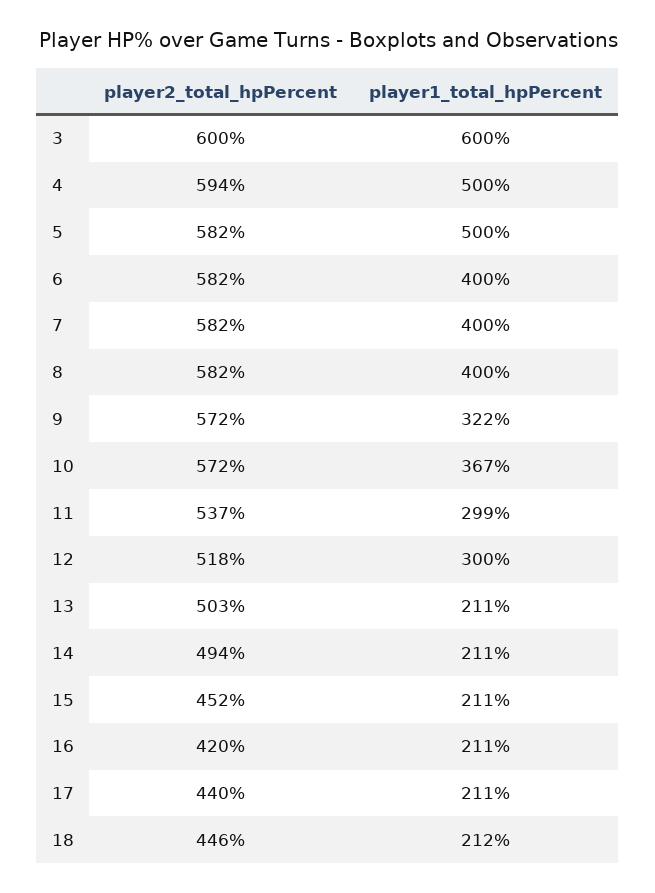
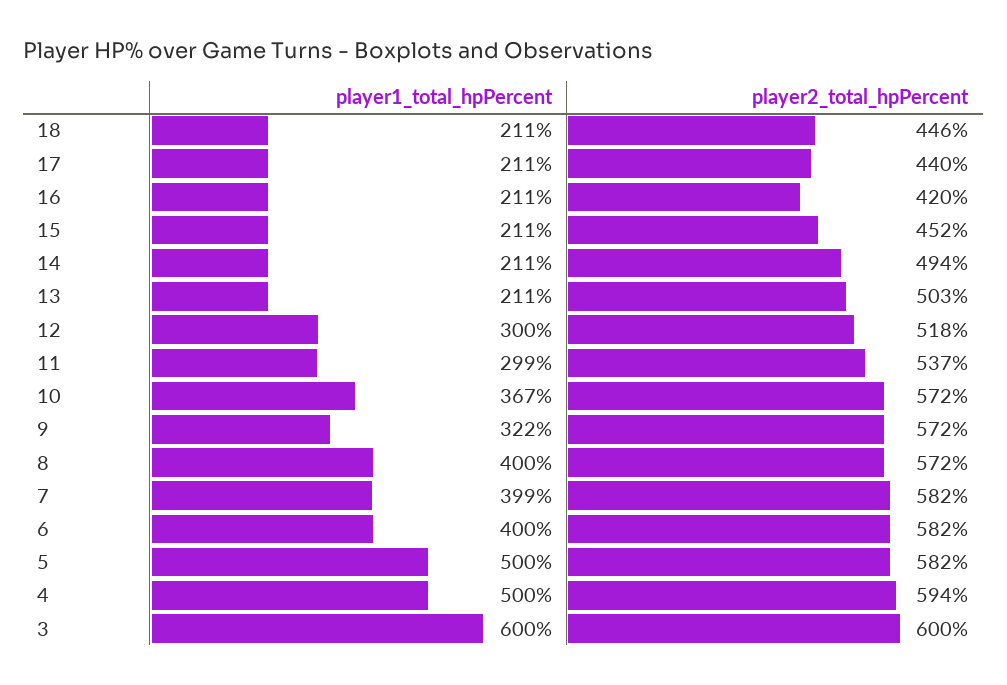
  {
    "player2_total_hpPercent": {
      "3": 600,
      "4": 594,
      "5": 582,
      "6": 582,
      "7": 582,
-     "8": 582,
+     "8": 572,
      "9": 572,
      "10": 572,
      "11": 537,
      "12": 518,
      "13": 503,
      "14": 494,
      "15": 452,
      "16": 420,
      "17": 440,
      "18": 446
    },
    "player1_total_hpPercent": {
      "3": 600,
      "4": 500,
      "5": 500,
      "6": 400,
-     "7": 400,
+     "7": 399,
      "8": 400,
      "9": 322,
      "10": 367,
      "11": 299,
      "12": 300,
      "13": 211,
      "14": 211,
      "15": 211,
      "16": 211,
      "17": 211,
-     "18": 212
+     "18": 211
    }
  }

